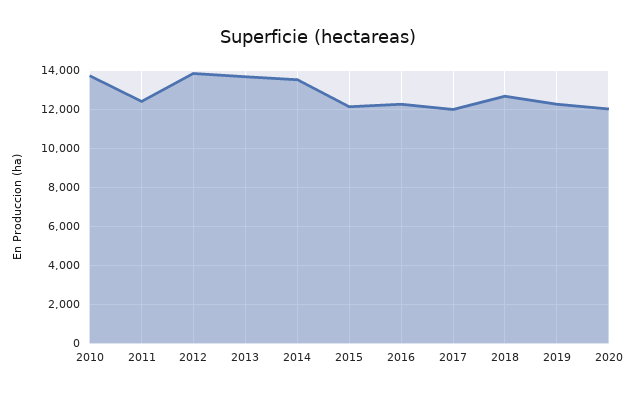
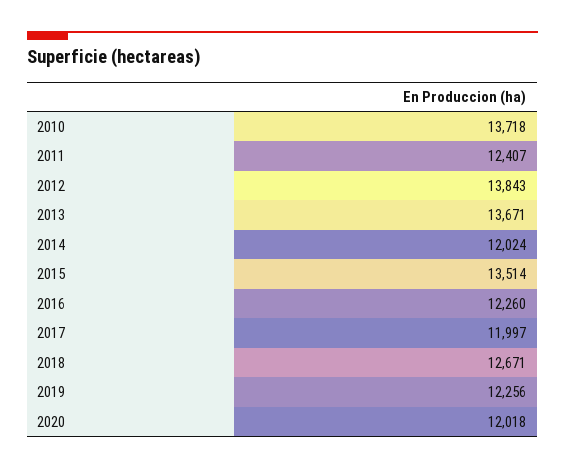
  {
    "2010": 13718,
    "2011": 12407,
    "2012": 13843,
    "2013": 13671,
-   "2014": 13500,
+   "2014": 12024,
-   "2015": 12000,
+   "2015": 13514,
    "2016": 12260,
    "2017": 11997,
    "2018": 12671,
    "2019": 12256,
    "2020": 12018
  }

